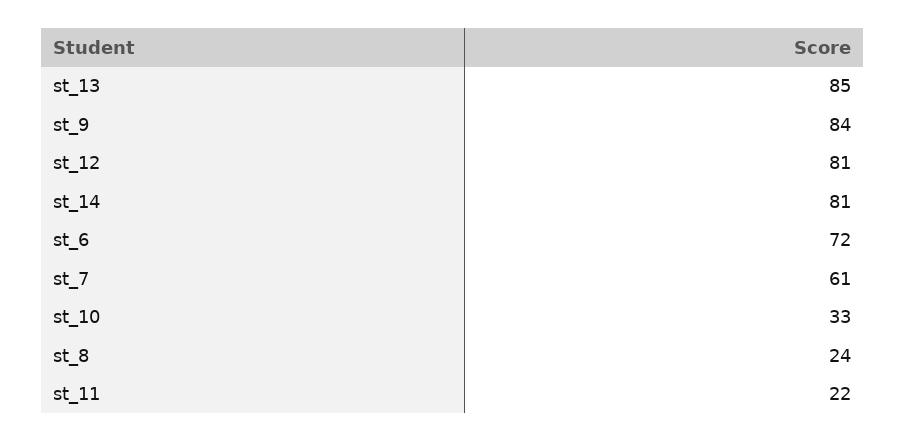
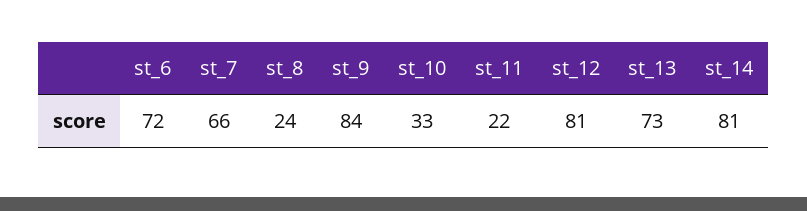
  {
-   "st_13": 85,
+   "st_13": 73,
    "st_9": 84,
    "st_12": 81,
    "st_14": 81,
    "st_6": 72,
-   "st_7": 61,
+   "st_7": 66,
    "st_10": 33,
    "st_8": 24,
    "st_11": 22
  }

